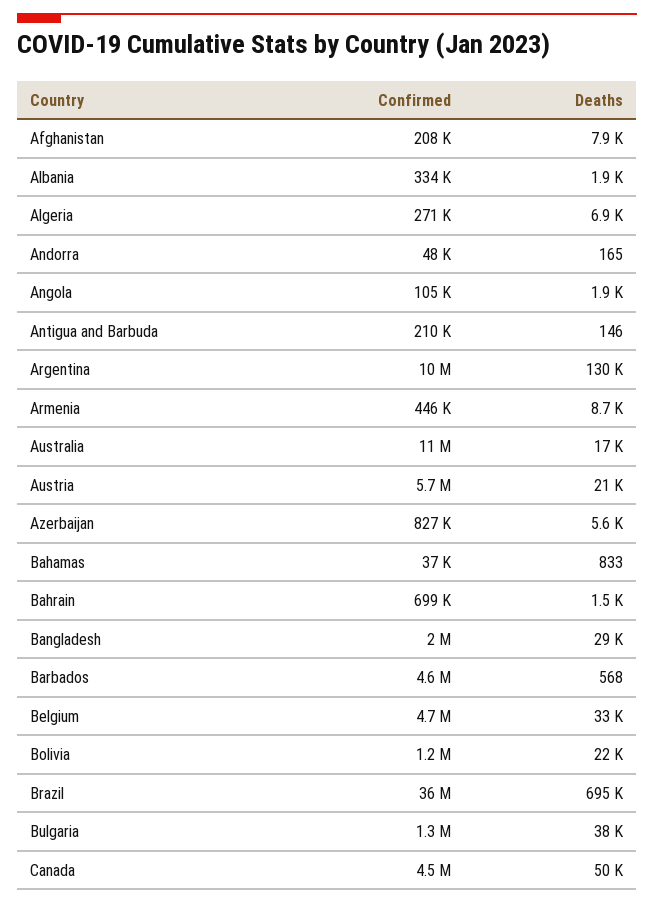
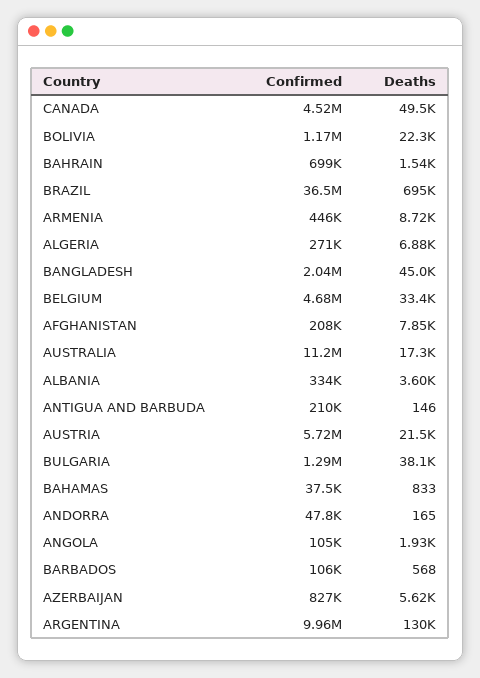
  {
    "Confirmed": {
      "Afghanistan": 208000,
      "Albania": 334000,
      "Algeria": 271000,
      "Andorra": 47800,
      "Angola": 105000,
      "Antigua and Barbuda": 210000,
      "Argentina": 9960000,
      "Armenia": 446000,
      "Australia": 11200000,
      "Austria": 5720000,
      "Azerbaijan": 827000,
      "Bahamas": 37500,
      "Bahrain": 699000,
      "Bangladesh": 2040000,
-     "Barbados": 4600000,
+     "Barbados": 106000,
      "Belgium": 4680000,
      "Bolivia": 1170000,
      "Brazil": 36500000,
      "Bulgaria": 1290000,
      "Canada": 4520000
    },
    "Deaths": {
      "Afghanistan": 7850,
-     "Albania": 1900,
+     "Albania": 3600,
      "Algeria": 6880,
      "Andorra": 165,
      "Angola": 1930,
      "Antigua and Barbuda": 146,
      "Argentina": 130000,
      "Armenia": 8720,
      "Australia": 17300,
      "Austria": 21500,
      "Azerbaijan": 5620,
      "Bahamas": 833,
      "Bahrain": 1540,
-     "Bangladesh": 29000,
+     "Bangladesh": 45000,
      "Barbados": 568,
      "Belgium": 33400,
      "Bolivia": 22300,
      "Brazil": 695000,
      "Bulgaria": 38100,
      "Canada": 49500
    }
  }

